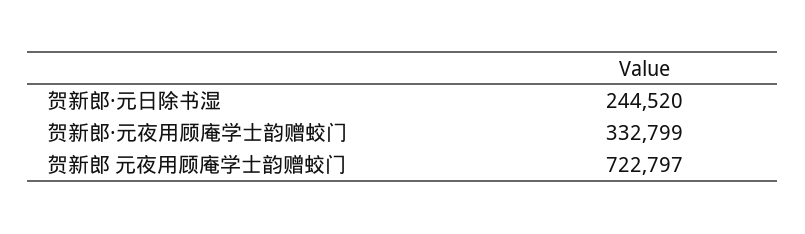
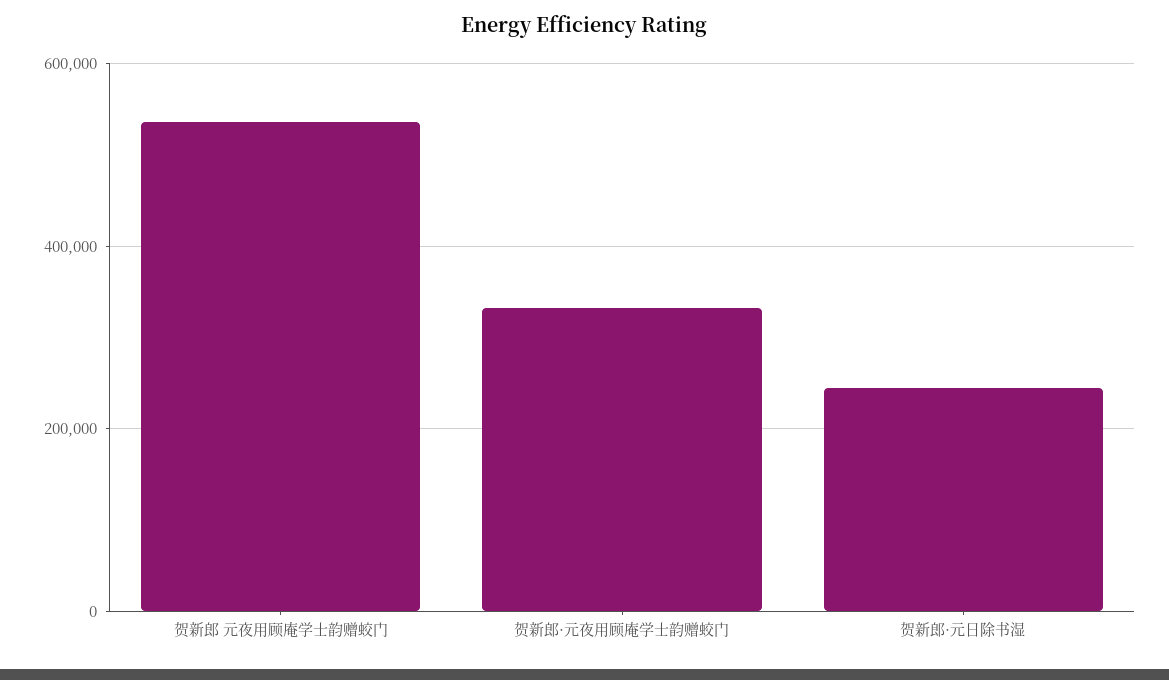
  {
    "贺新郎·元日除书湿": 244520,
    "贺新郎·元夜用顾庵学士韵赠蛟门": 332799,
-   "贺新郎 元夜用顾庵学士韵赠蛟门": 722797
+   "贺新郎 元夜用顾庵学士韵赠蛟门": 540000
  }

